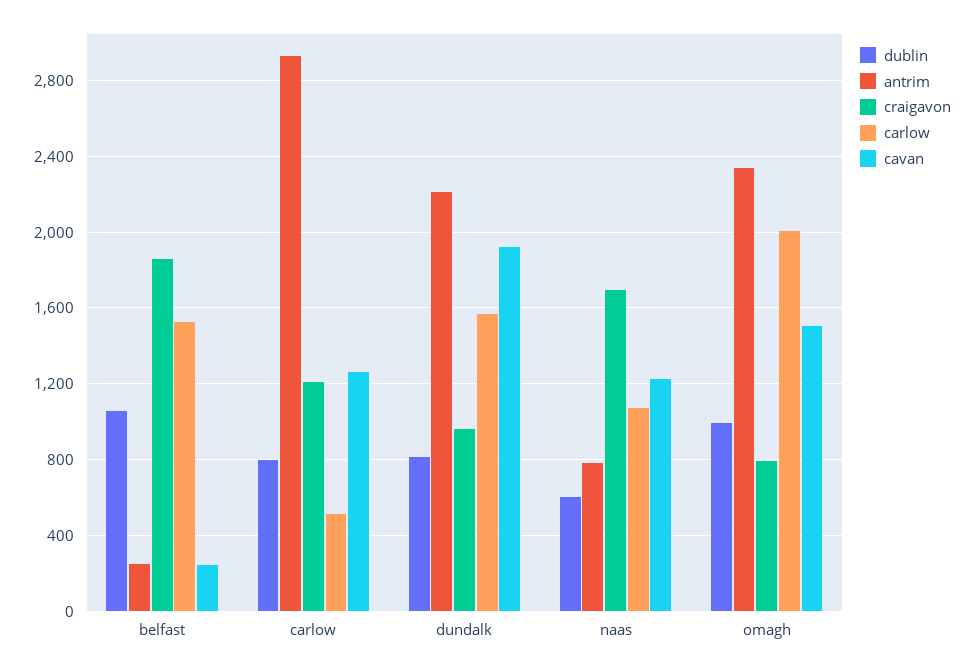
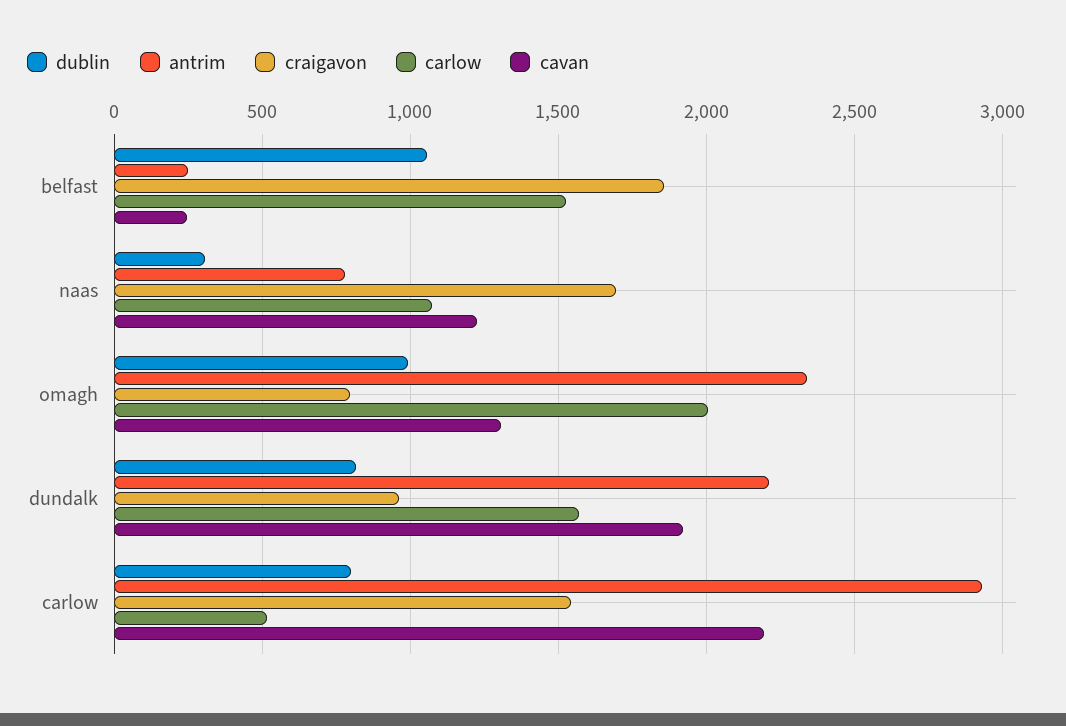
  {
    "dublin": {
      "belfast": 1050,
      "carlow": 800,
      "dundalk": 800,
-     "naas": 600,
+     "naas": 300,
      "omagh": 1000
    },
    "antrim": {
      "belfast": 250,
      "carlow": 2950,
      "dundalk": 2200,
      "naas": 800,
      "omagh": 2350
    },
    "craigavon": {
      "belfast": 1850,
-     "carlow": 1200,
+     "carlow": 1550,
      "dundalk": 950,
      "naas": 1700,
      "omagh": 800
    },
    "carlow": {
      "belfast": 1550,
      "carlow": 500,
      "dundalk": 1550,
      "naas": 1050,
      "omagh": 2000
    },
    "cavan": {
      "belfast": 250,
-     "carlow": 1250,
+     "carlow": 2200,
      "dundalk": 1900,
      "naas": 1200,
-     "omagh": 1500
+     "omagh": 1300
    }
  }

